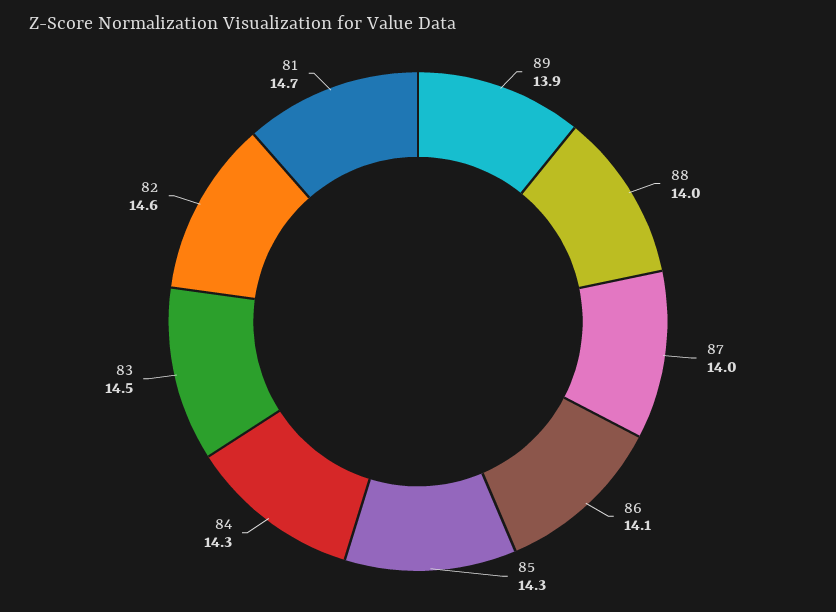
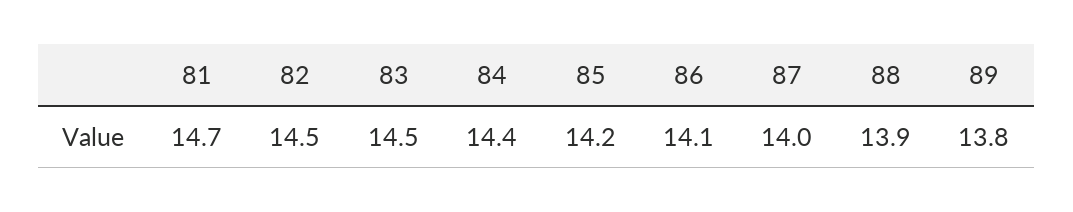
  {
-   "89": 13.9,
+   "89": 13.8,
-   "88": 14,
+   "88": 13.9,
    "87": 14,
    "86": 14.1,
-   "85": 14.3,
+   "85": 14.2,
-   "84": 14.3,
+   "84": 14.4,
    "83": 14.5,
-   "82": 14.6,
+   "82": 14.5,
    "81": 14.7
  }

